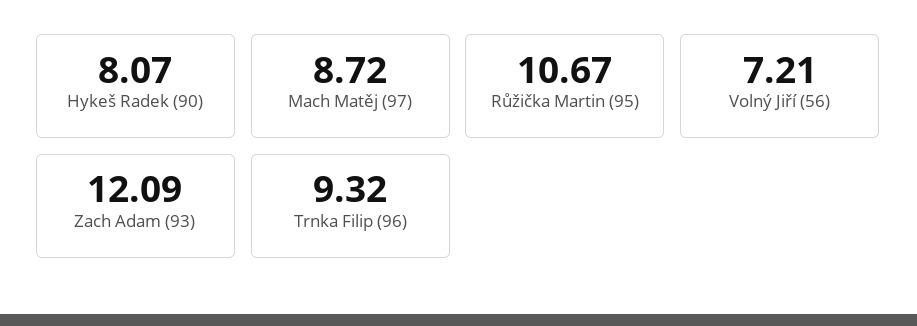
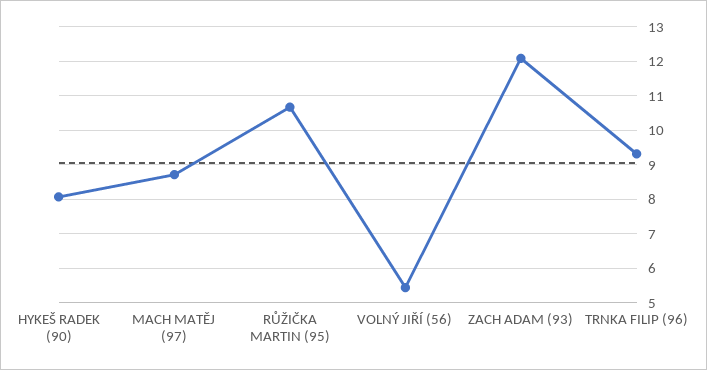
  {
    "Hykeš Radek (90)": 8.07,
    "Mach Matěj (97)": 8.72,
    "Růžička Martin (95)": 10.67,
-   "Volný Jiří (56)": 7.21,
+   "Volný Jiří (56)": 5.4,
    "Zach Adam (93)": 12.09,
    "Trnka Filip (96)": 9.32
  }

